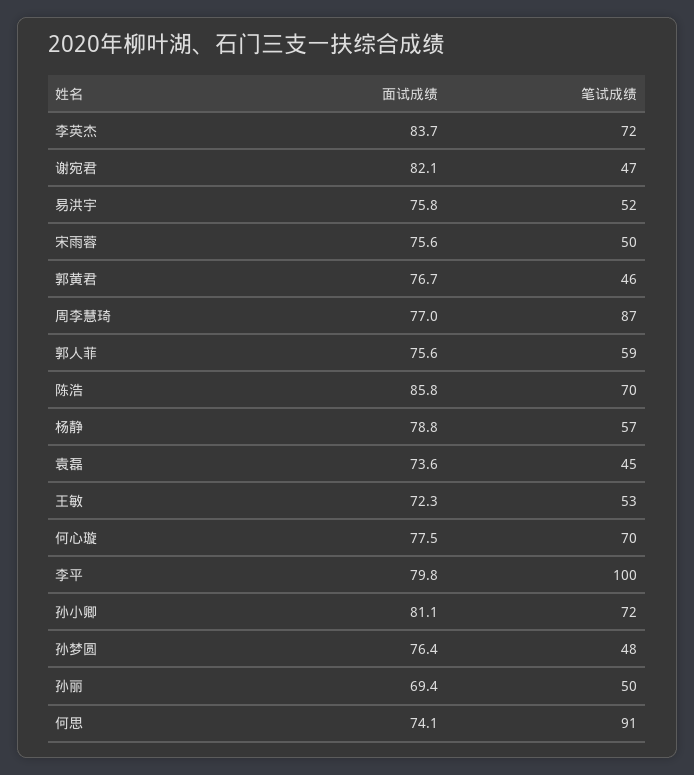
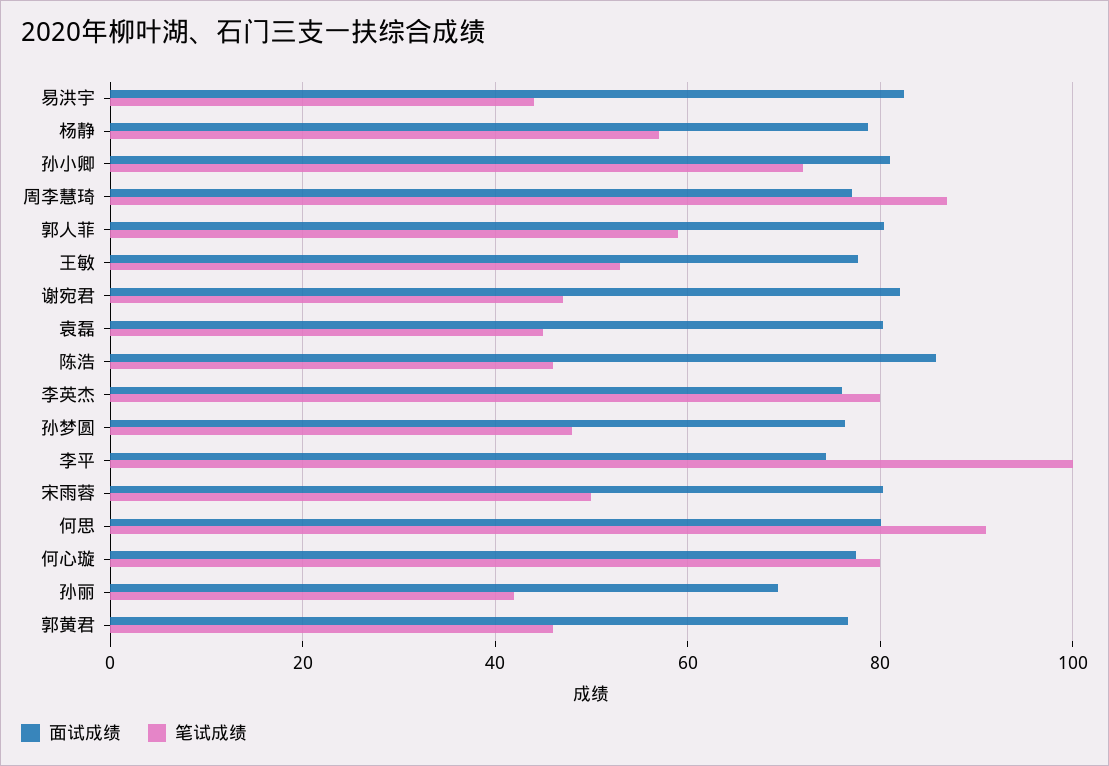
  {
    "面试成绩": {
-     "李英杰": 83.7,
+     "李英杰": 76,
      "谢宛君": 82.1,
-     "易洪宇": 75.8,
+     "易洪宇": 82,
-     "宋雨蓉": 75.6,
+     "宋雨蓉": 80,
      "郭黄君": 76.7,
      "周李慧琦": 77,
-     "郭人菲": 75.6,
+     "郭人菲": 80,
      "陈浩": 85.8,
      "杨静": 78.8,
-     "袁磊": 73.6,
+     "袁磊": 80,
-     "王敏": 72.3,
+     "王敏": 78,
      "何心璇": 77.5,
-     "李平": 79.8,
+     "李平": 74,
      "孙小卿": 81.1,
      "孙梦圆": 76.4,
      "孙丽": 69.4,
-     "何思": 74.1
+     "何思": 80
    },
    "笔试成绩": {
-     "李英杰": 72,
+     "李英杰": 80,
      "谢宛君": 47,
-     "易洪宇": 52,
+     "易洪宇": 44,
      "宋雨蓉": 50,
      "郭黄君": 46,
      "周李慧琦": 87,
      "郭人菲": 59,
-     "陈浩": 70,
+     "陈浩": 46,
      "杨静": 57,
      "袁磊": 45,
      "王敏": 53,
-     "何心璇": 70,
+     "何心璇": 80,
      "李平": 100,
      "孙小卿": 72,
      "孙梦圆": 48,
-     "孙丽": 50,
+     "孙丽": 42,
      "何思": 91
    }
  }

